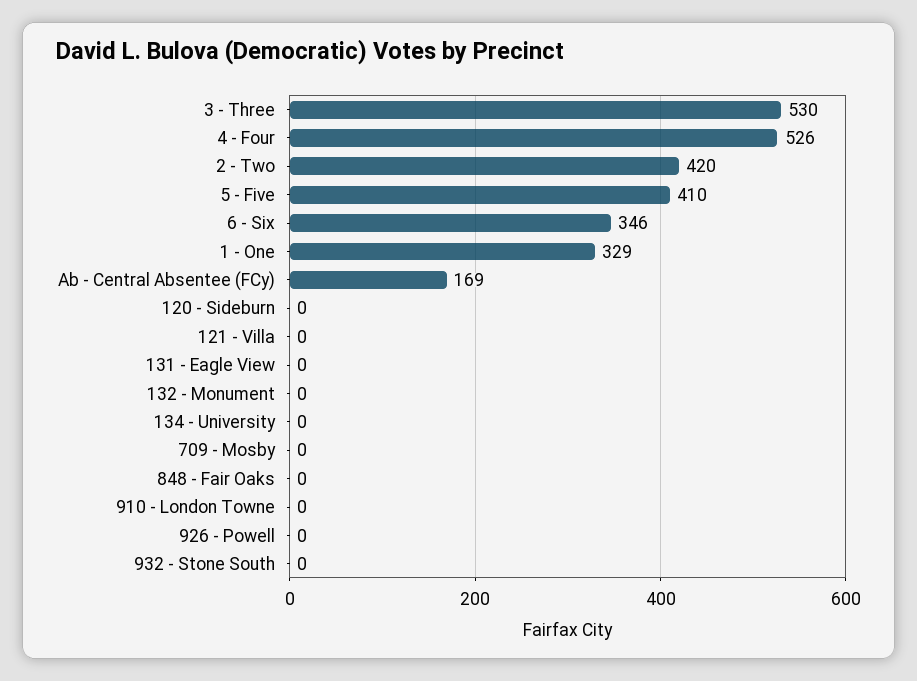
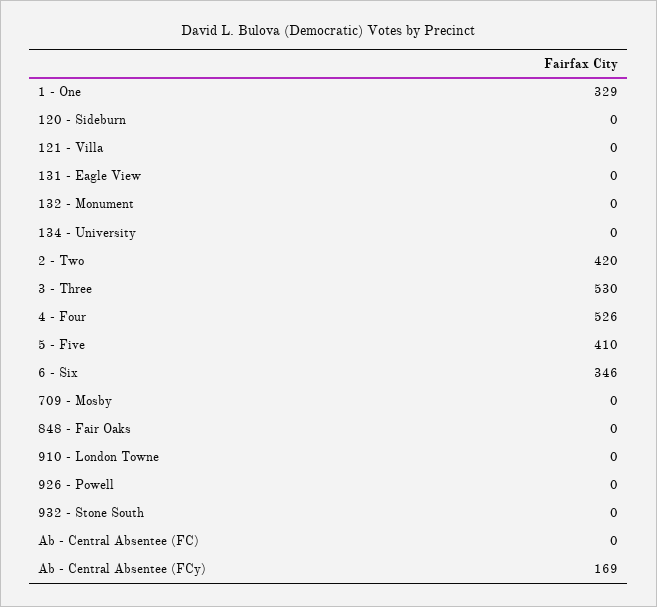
  {
    "3 - Three": 530,
    "4 - Four": 526,
    "2 - Two": 420,
    "5 - Five": 410,
    "6 - Six": 346,
    "1 - One": 329,
    "Ab - Central Absentee (FCy)": 169,
    "120 - Sideburn": 0,
    "121 - Villa": 0,
    "131 - Eagle View": 0,
    "132 - Monument": 0,
    "134 - University": 0,
    "709 - Mosby": 0,
    "848 - Fair Oaks": 0,
    "910 - London Towne": 0,
    "926 - Powell": 0,
-   "932 - Stone South": 0
+   "932 - Stone South": 0,
+   "Ab - Central Absentee (FC)": 0
  }

